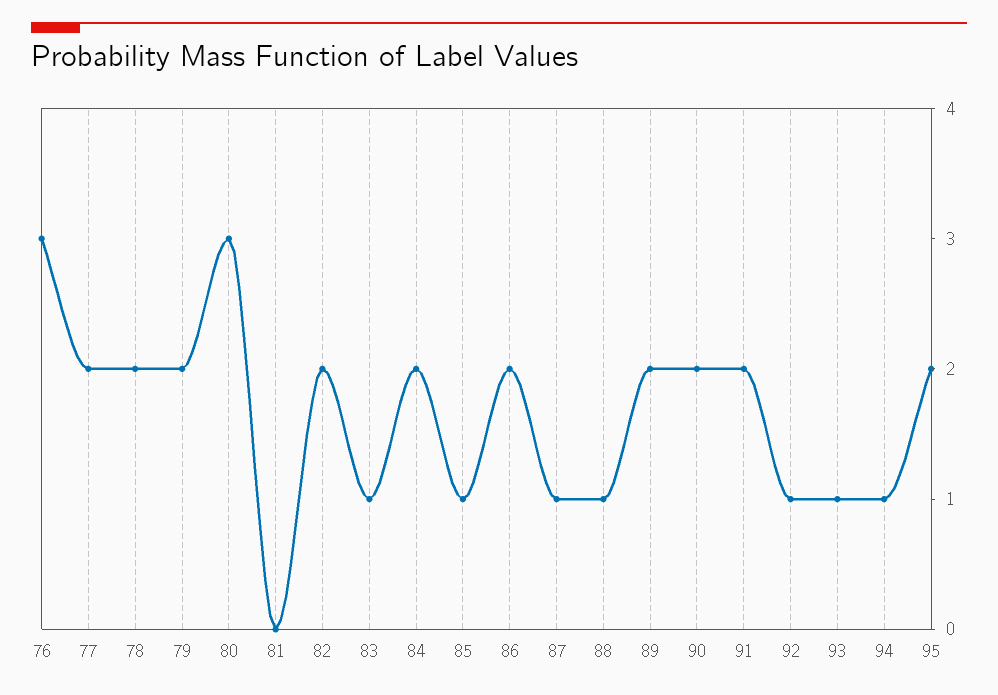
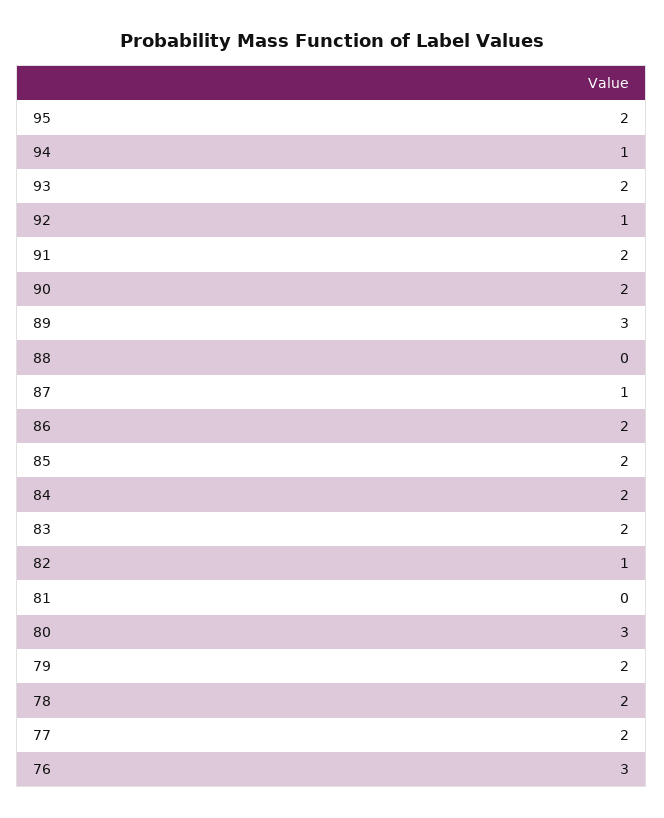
  {
    "76": 3,
    "77": 2,
    "78": 2,
    "79": 2,
    "80": 3,
    "81": 0,
-   "82": 2,
+   "82": 1,
-   "83": 1,
+   "83": 2,
    "84": 2,
-   "85": 1,
+   "85": 2,
    "86": 2,
    "87": 1,
-   "88": 1,
+   "88": 0,
-   "89": 2,
+   "89": 3,
    "90": 2,
    "91": 2,
    "92": 1,
-   "93": 1,
+   "93": 2,
    "94": 1,
    "95": 2
  }

